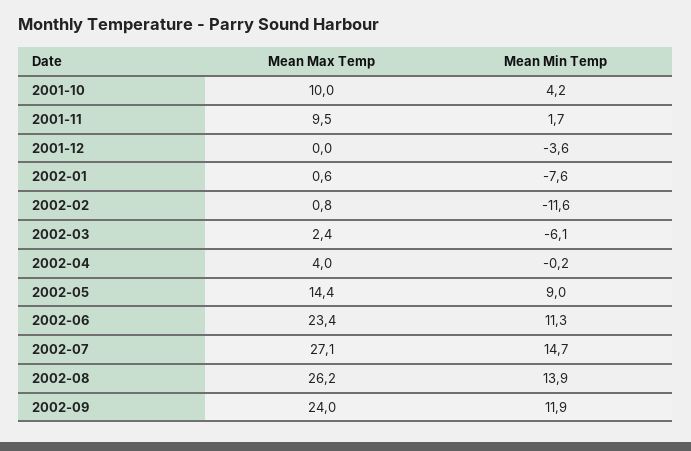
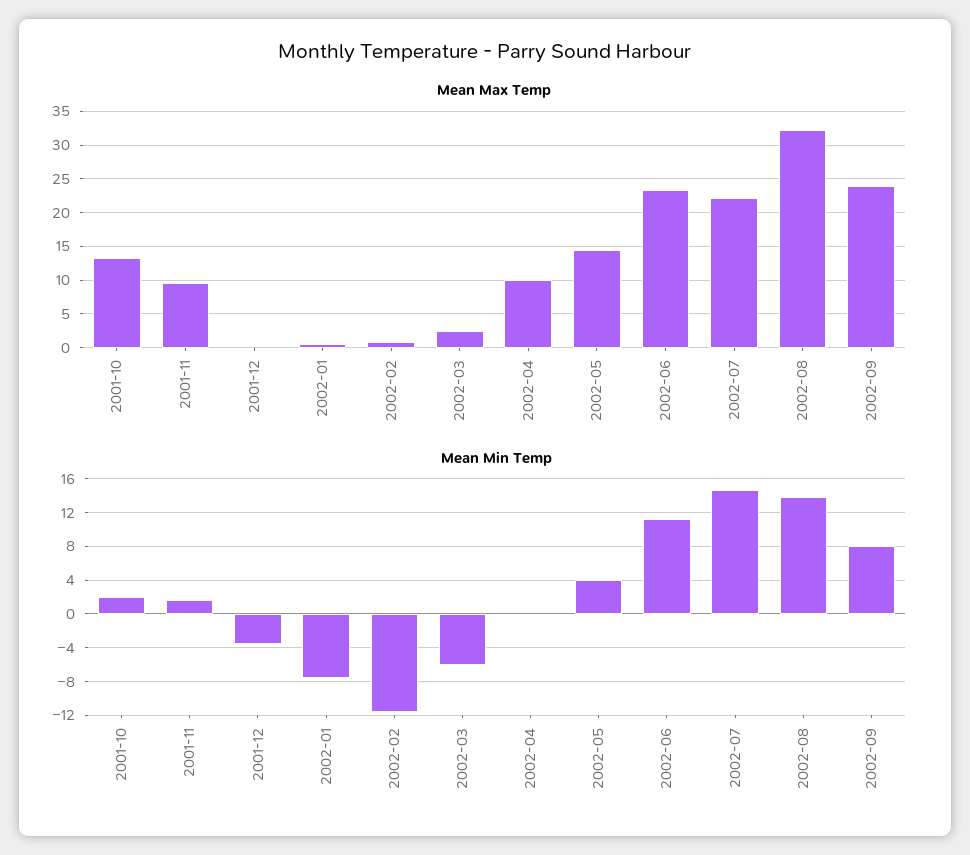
  {
    "Mean Max Temp": {
-     "2001-10": 10,
+     "2001-10": 13,
      "2001-11": 9.5,
      "2001-12": 0,
      "2002-01": 0.6,
      "2002-02": 0.8,
      "2002-03": 2.4,
-     "2002-04": 4,
+     "2002-04": 10,
      "2002-05": 14.4,
      "2002-06": 23.4,
-     "2002-07": 27.1,
+     "2002-07": 22,
-     "2002-08": 26.2,
+     "2002-08": 32,
      "2002-09": 24
    },
    "Mean Min Temp": {
-     "2001-10": 4.2,
+     "2001-10": 2,
      "2001-11": 1.7,
      "2001-12": -3.6,
      "2002-01": -7.6,
      "2002-02": -11.6,
      "2002-03": -6.1,
      "2002-04": -0.2,
-     "2002-05": 9,
+     "2002-05": 4,
      "2002-06": 11.3,
      "2002-07": 14.7,
      "2002-08": 13.9,
-     "2002-09": 11.9
+     "2002-09": 8
    }
  }

